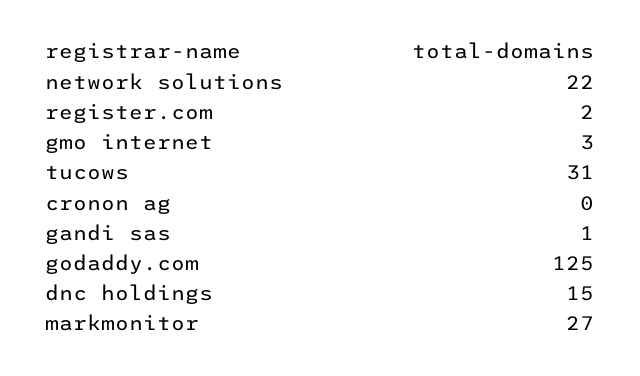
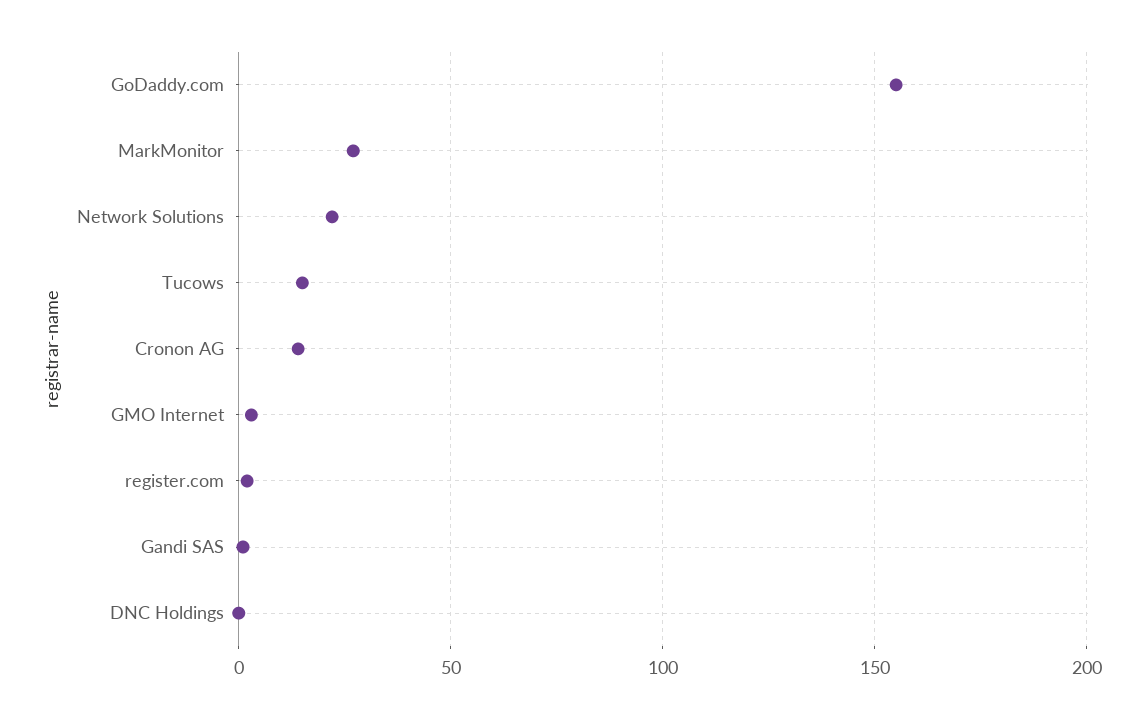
  {
    "network solutions": 22,
    "register.com": 2,
    "gmo internet": 3,
-   "tucows": 31,
+   "tucows": 15,
-   "cronon ag": 0,
+   "cronon ag": 15,
    "gandi sas": 1,
-   "godaddy.com": 125,
+   "godaddy.com": 155,
-   "dnc holdings": 15,
+   "dnc holdings": 0,
    "markmonitor": 27
  }

